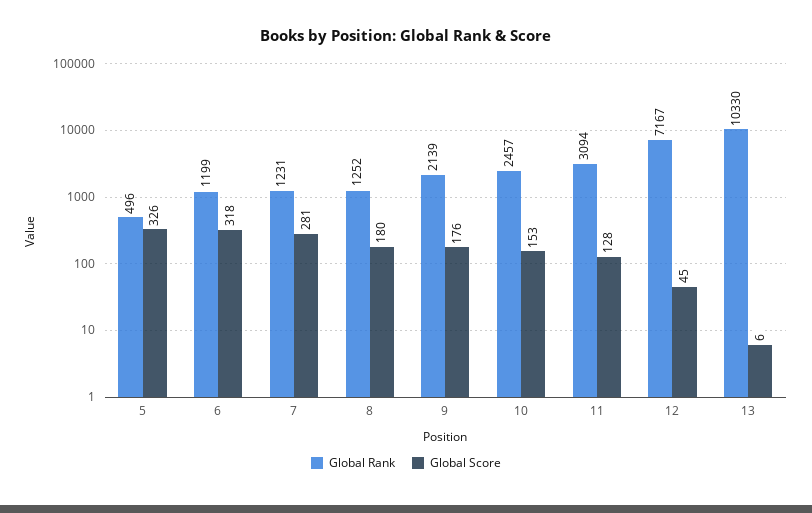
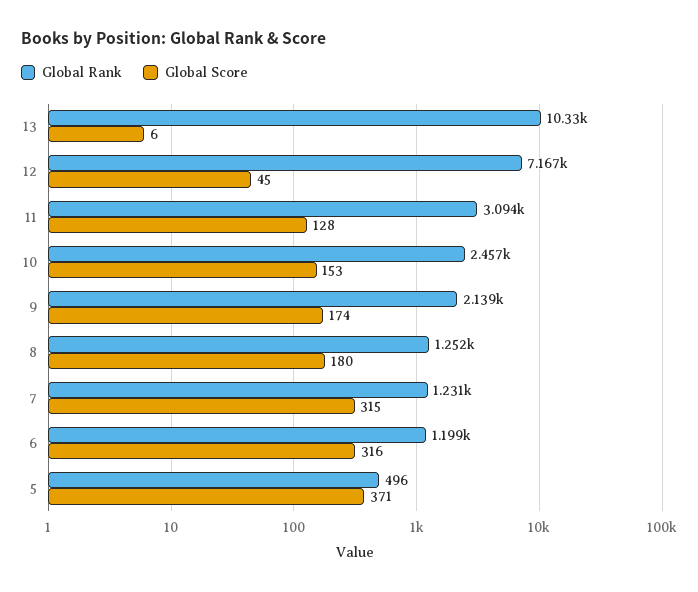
  {
    "Global Rank": {
      "5": 496,
      "6": 1199,
      "7": 1231,
      "8": 1252,
      "9": 2139,
      "10": 2457,
      "11": 3094,
      "12": 7167,
      "13": 10330
    },
    "Global Score": {
-     "5": 326,
+     "5": 371,
-     "6": 318,
+     "6": 316,
-     "7": 281,
+     "7": 315,
      "8": 180,
-     "9": 176,
+     "9": 174,
      "10": 153,
      "11": 128,
      "12": 45,
      "13": 6
    }
  }

